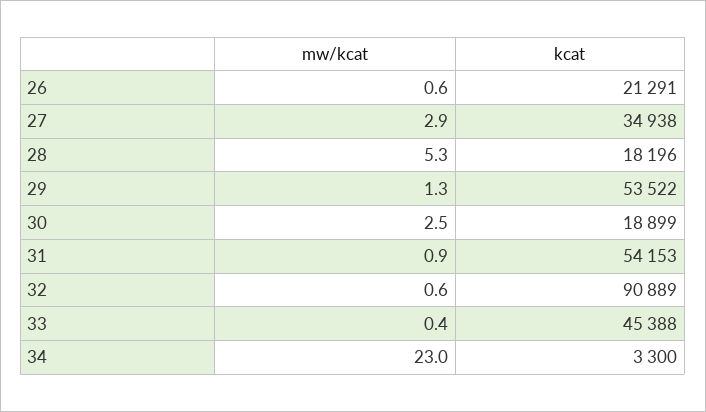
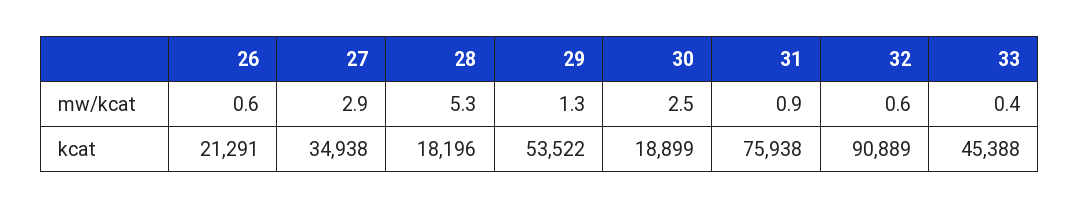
  {
    "mw/kcat": {
      "26": 0.6,
      "27": 2.9,
      "28": 5.3,
      "29": 1.3,
      "30": 2.5,
      "31": 0.9,
      "32": 0.6,
-     "33": 0.4,
+     "33": 0.4
-     "34": 23
    },
    "kcat": {
      "26": 21291,
      "27": 34938,
      "28": 18196,
      "29": 53522,
      "30": 18899,
-     "31": 54153,
+     "31": 75938,
      "32": 90889,
-     "33": 45388,
+     "33": 45388
-     "34": 3300
    }
  }

